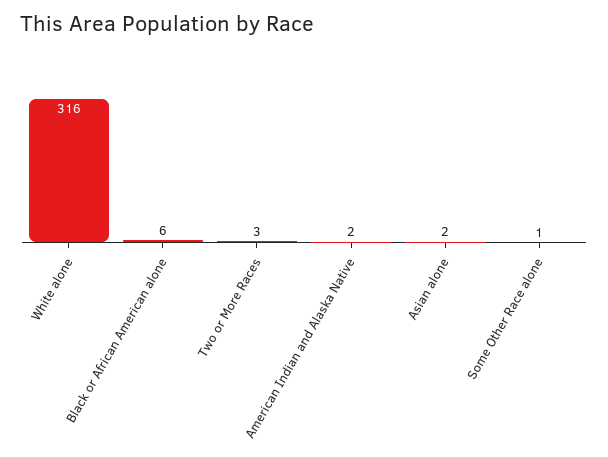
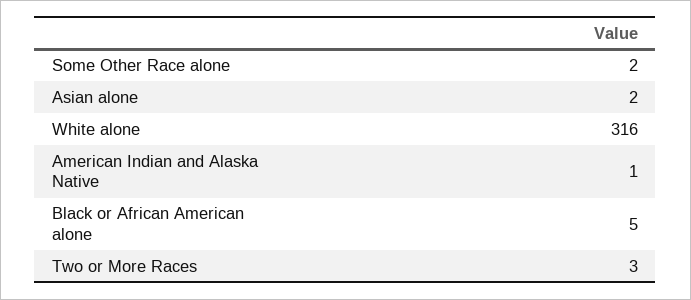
  {
    "White alone": 316,
-   "Black or African American alone": 6,
+   "Black or African American alone": 5,
    "Two or More Races": 3,
-   "American Indian and Alaska Native": 2,
+   "American Indian and Alaska Native": 1,
    "Asian alone": 2,
-   "Some Other Race alone": 1
+   "Some Other Race alone": 2
  }

